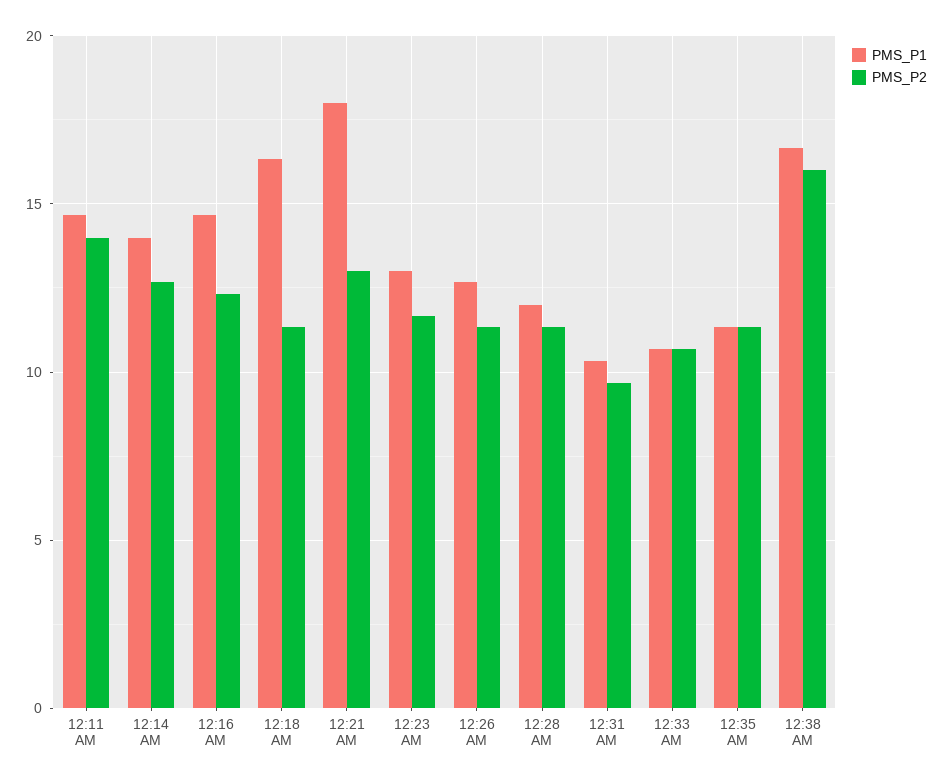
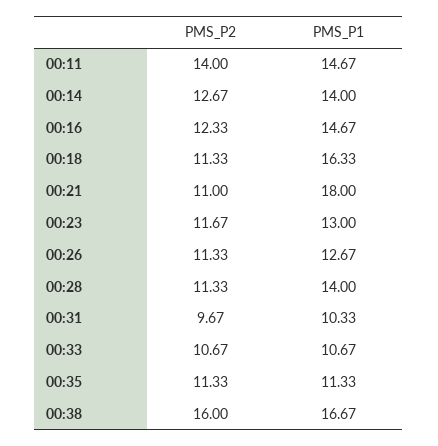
  {
    "PMS_P1": {
      "12:11 AM": 14.67,
      "12:14 AM": 14,
      "12:16 AM": 14.67,
      "12:18 AM": 16.33,
      "12:21 AM": 18,
      "12:23 AM": 13,
      "12:26 AM": 12.67,
-     "12:28 AM": 12,
+     "12:28 AM": 14,
      "12:31 AM": 10.33,
      "12:33 AM": 10.67,
      "12:35 AM": 11.33,
      "12:38 AM": 16.67
    },
    "PMS_P2": {
      "12:11 AM": 14,
      "12:14 AM": 12.67,
      "12:16 AM": 12.33,
      "12:18 AM": 11.33,
-     "12:21 AM": 13,
+     "12:21 AM": 11,
      "12:23 AM": 11.67,
      "12:26 AM": 11.33,
      "12:28 AM": 11.33,
      "12:31 AM": 9.67,
      "12:33 AM": 10.67,
      "12:35 AM": 11.33,
      "12:38 AM": 16
    }
  }

